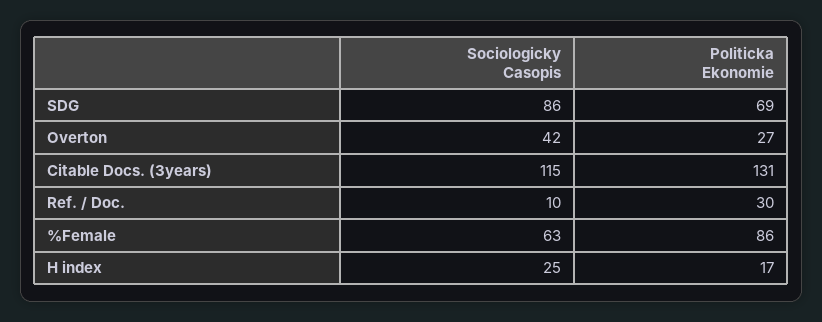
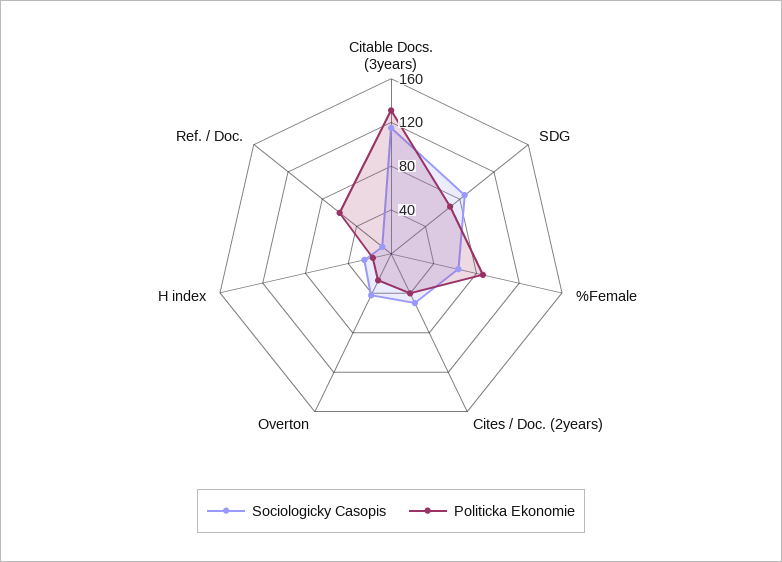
  {
    "Sociologicky Casopis": {
      "SDG": 86,
      "Overton": 42,
      "Citable Docs. (3years)": 115,
      "Ref. / Doc.": 10,
      "%Female": 63,
-     "H index": 25
+     "H index": 25,
+     "Cites / Doc. (2years)": 50
    },
    "Politicka Ekonomie": {
      "SDG": 69,
      "Overton": 27,
      "Citable Docs. (3years)": 131,
-     "Ref. / Doc.": 30,
+     "Ref. / Doc.": 60,
      "%Female": 86,
-     "H index": 17
+     "H index": 17,
+     "Cites / Doc. (2years)": 40
    }
  }

